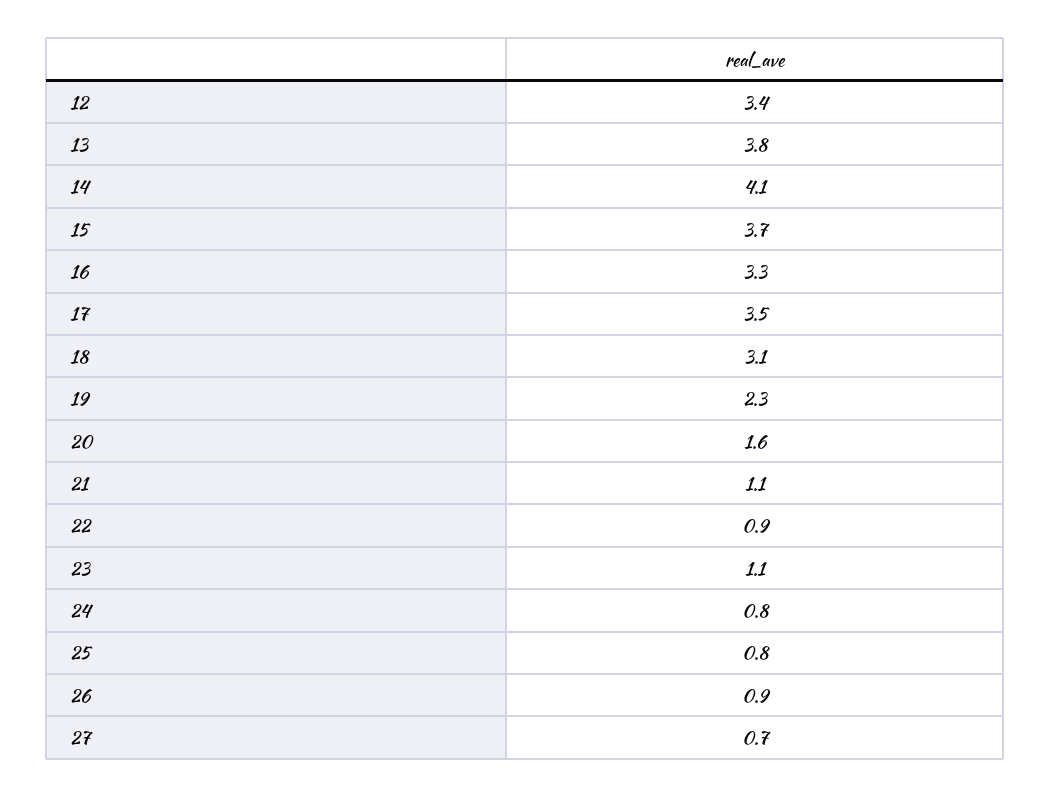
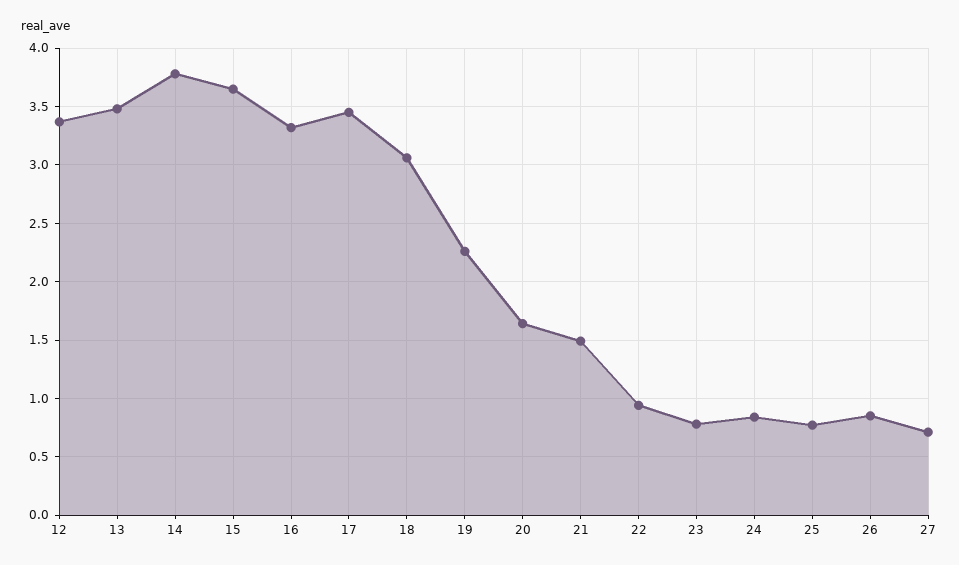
  {
    "12": 3.4,
-   "13": 3.8,
+   "13": 3.5,
-   "14": 4.1,
+   "14": 3.8,
    "15": 3.7,
    "16": 3.3,
    "17": 3.5,
    "18": 3.1,
    "19": 2.3,
    "20": 1.6,
-   "21": 1.1,
+   "21": 1.5,
    "22": 0.9,
-   "23": 1.1,
+   "23": 0.8,
    "24": 0.8,
    "25": 0.8,
    "26": 0.9,
    "27": 0.7
  }

